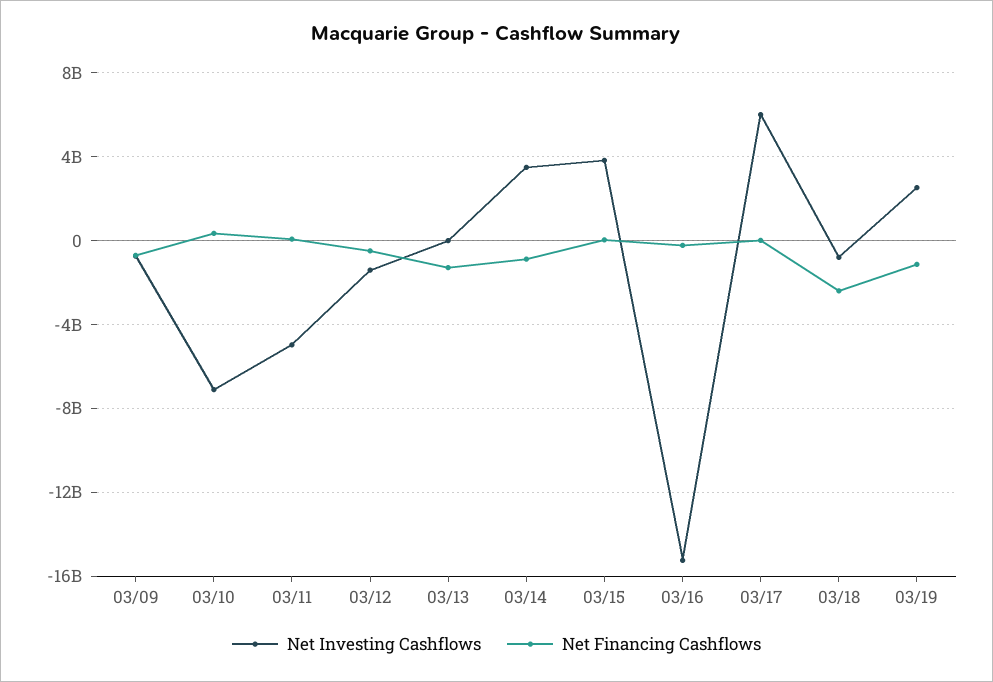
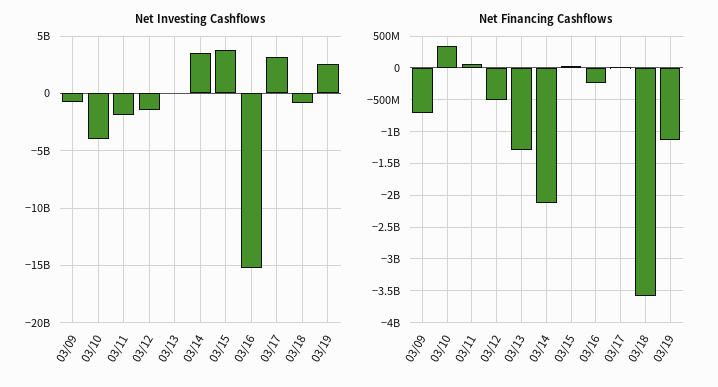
  {
    "Net Investing Cashflows": {
      "03/09": -500000000,
-     "03/10": -7000000000,
+     "03/10": -4000000000,
-     "03/11": -5000000000,
+     "03/11": -2000000000,
      "03/12": -1500000000,
      "03/13": 0,
      "03/14": 3500000000,
      "03/15": 4000000000,
      "03/16": -15000000000,
-     "03/17": 6000000000,
+     "03/17": 3000000000,
      "03/18": -1000000000,
      "03/19": 2500000000
    },
    "Net Financing Cashflows": {
      "03/09": -700000000,
      "03/10": 300000000,
      "03/11": 100000000,
      "03/12": -500000000,
      "03/13": -1300000000,
-     "03/14": -1000000000,
+     "03/14": -2100000000,
      "03/15": 0,
      "03/16": -200000000,
      "03/17": 0,
-     "03/18": -2500000000,
+     "03/18": -3600000000,
      "03/19": -1100000000
    }
  }

